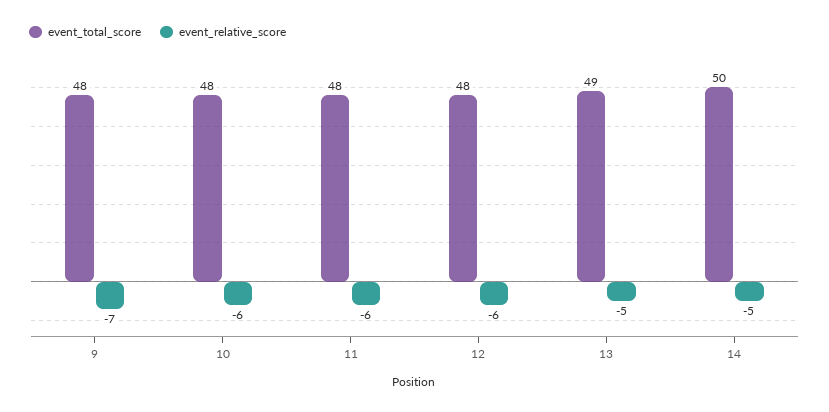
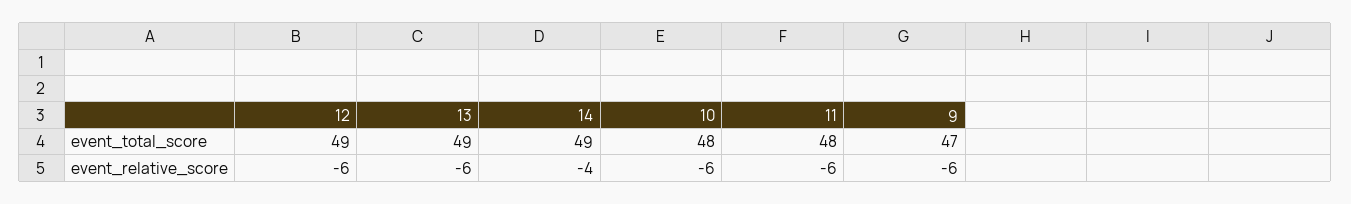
  {
    "event_total_score": {
-     "9": 48,
+     "9": 47,
      "10": 48,
      "11": 48,
-     "12": 48,
+     "12": 49,
      "13": 49,
-     "14": 50
+     "14": 49
    },
    "event_relative_score": {
-     "9": -7,
+     "9": -6,
      "10": -6,
      "11": -6,
      "12": -6,
-     "13": -5,
+     "13": -6,
-     "14": -5
+     "14": -4
    }
  }

